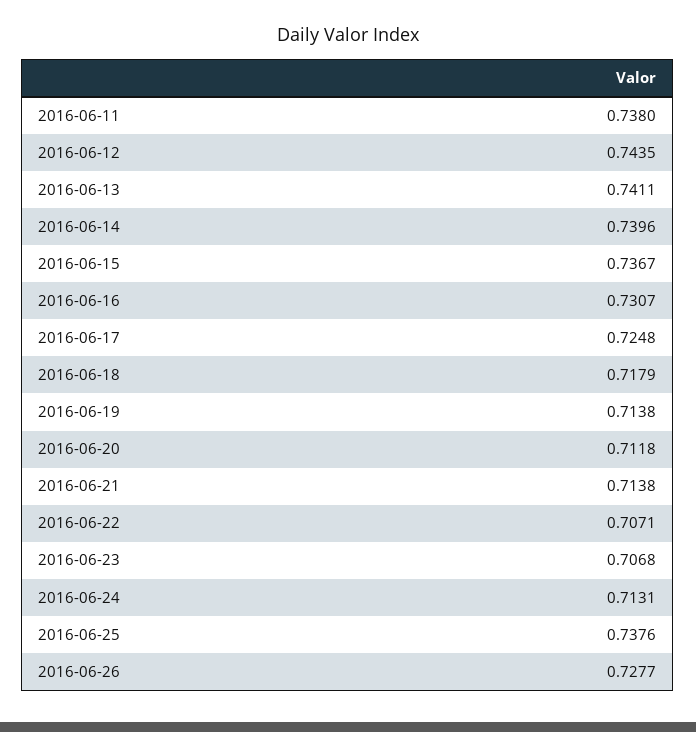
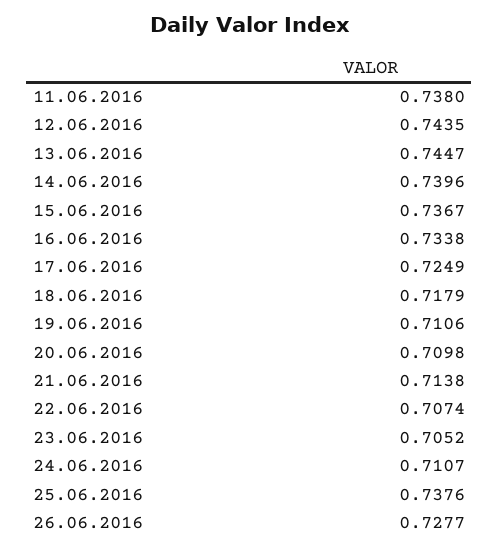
  {
    "2016-06-11": 0.738,
    "2016-06-12": 0.7435,
-   "2016-06-13": 0.7411,
+   "2016-06-13": 0.7447,
    "2016-06-14": 0.7396,
    "2016-06-15": 0.7367,
-   "2016-06-16": 0.7307,
+   "2016-06-16": 0.7338,
-   "2016-06-17": 0.7248,
+   "2016-06-17": 0.7249,
    "2016-06-18": 0.7179,
-   "2016-06-19": 0.7138,
+   "2016-06-19": 0.7106,
-   "2016-06-20": 0.7118,
+   "2016-06-20": 0.7098,
    "2016-06-21": 0.7138,
-   "2016-06-22": 0.7071,
+   "2016-06-22": 0.7074,
-   "2016-06-23": 0.7068,
+   "2016-06-23": 0.7052,
-   "2016-06-24": 0.7131,
+   "2016-06-24": 0.7107,
    "2016-06-25": 0.7376,
    "2016-06-26": 0.7277
  }

